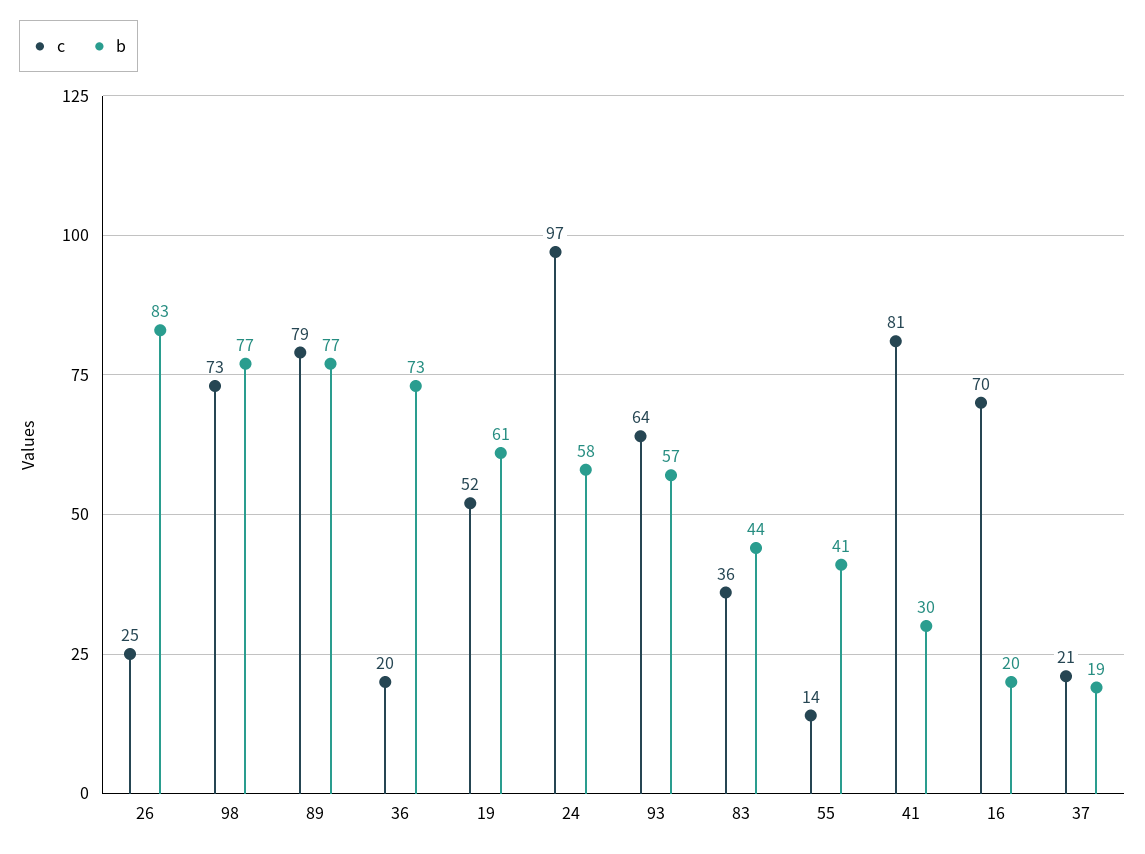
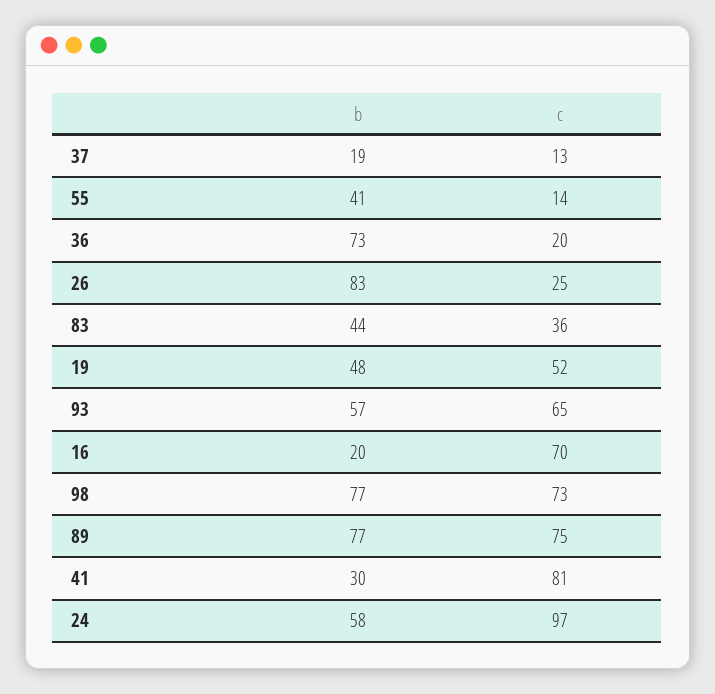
  {
    "c": {
      "26": 25,
      "98": 73,
-     "89": 79,
+     "89": 75,
      "36": 20,
      "19": 52,
      "24": 97,
-     "93": 64,
+     "93": 65,
      "83": 36,
      "55": 14,
      "41": 81,
      "16": 70,
-     "37": 21
+     "37": 13
    },
    "b": {
      "26": 83,
      "98": 77,
      "89": 77,
      "36": 73,
-     "19": 61,
+     "19": 48,
      "24": 58,
      "93": 57,
      "83": 44,
      "55": 41,
      "41": 30,
      "16": 20,
      "37": 19
    }
  }

